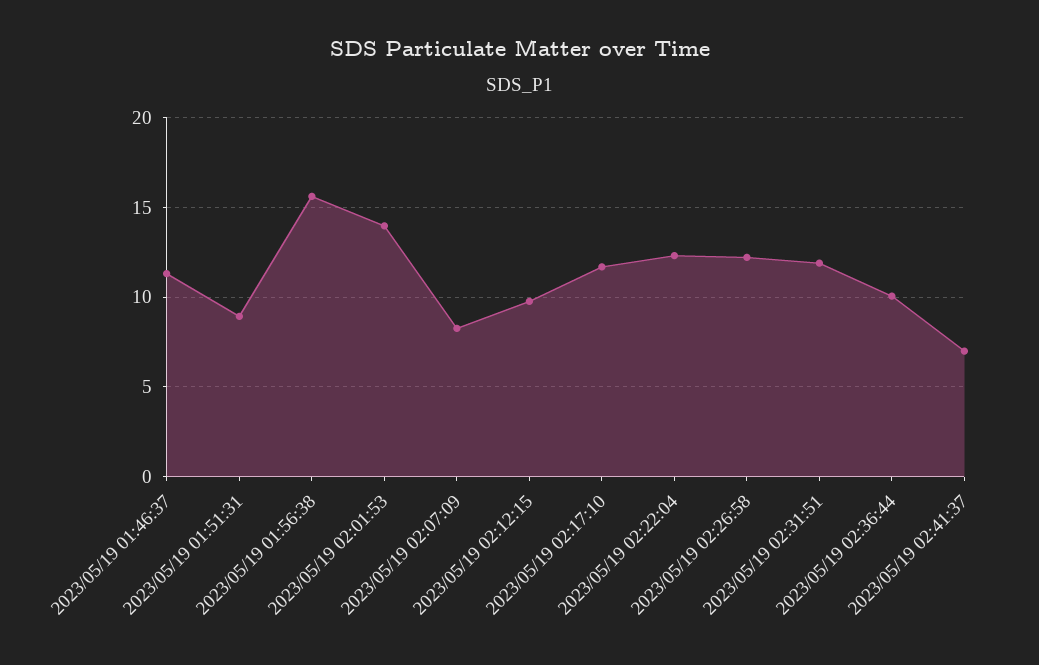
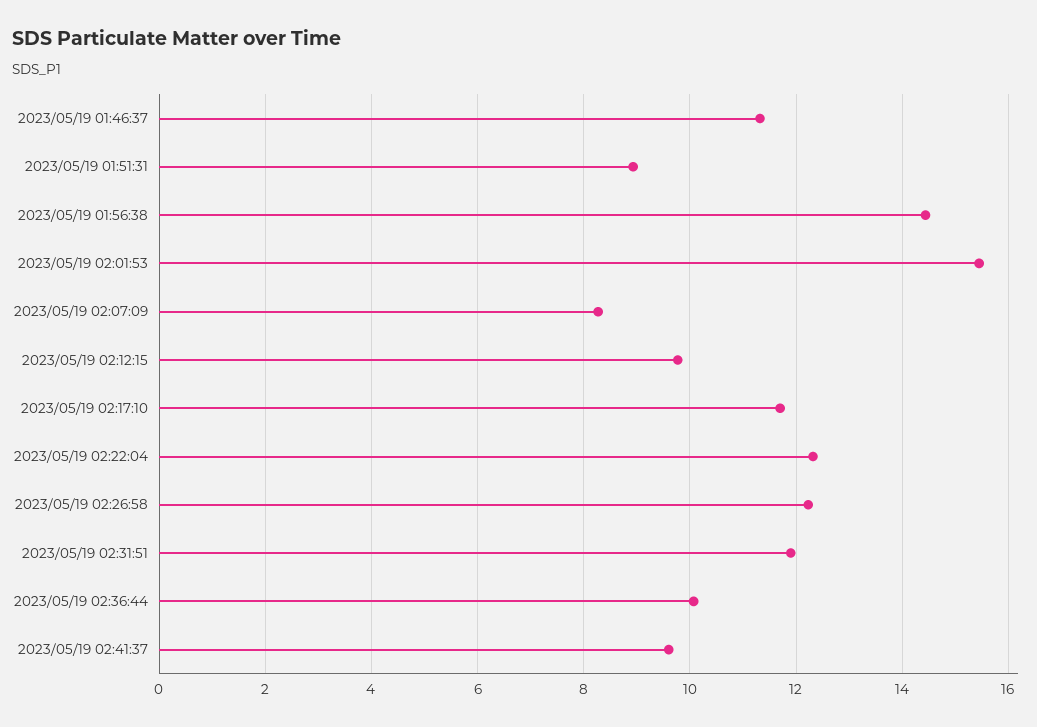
  {
    "2023/05/19 01:46:37": 11.4,
    "2023/05/19 01:51:31": 9,
-   "2023/05/19 01:56:38": 15.5,
+   "2023/05/19 01:56:38": 14.4,
-   "2023/05/19 02:01:53": 14,
+   "2023/05/19 02:01:53": 15.4,
    "2023/05/19 02:07:09": 8.2,
    "2023/05/19 02:12:15": 9.8,
    "2023/05/19 02:17:10": 11.8,
    "2023/05/19 02:22:04": 12.4,
    "2023/05/19 02:26:58": 12.2,
    "2023/05/19 02:31:51": 12,
    "2023/05/19 02:36:44": 10,
-   "2023/05/19 02:41:37": 7
+   "2023/05/19 02:41:37": 9.6
  }

